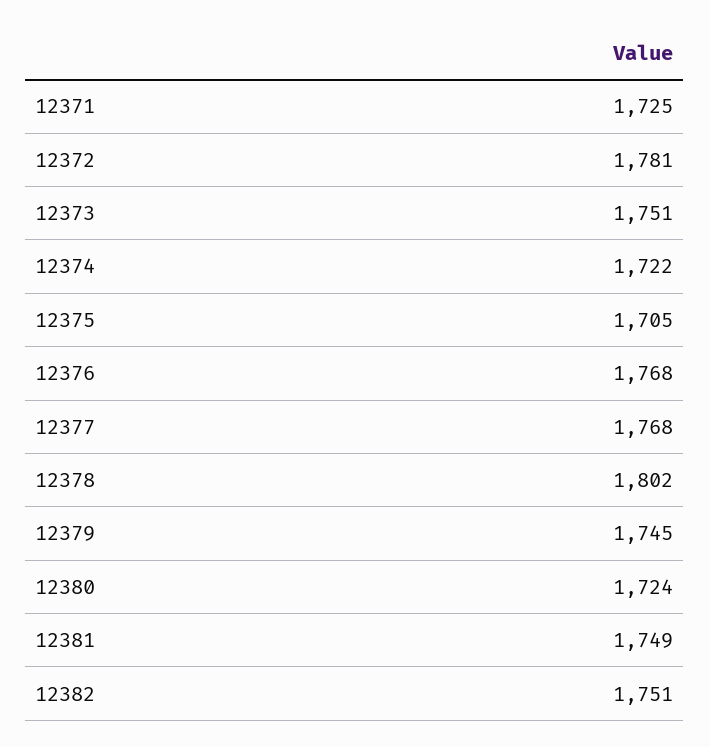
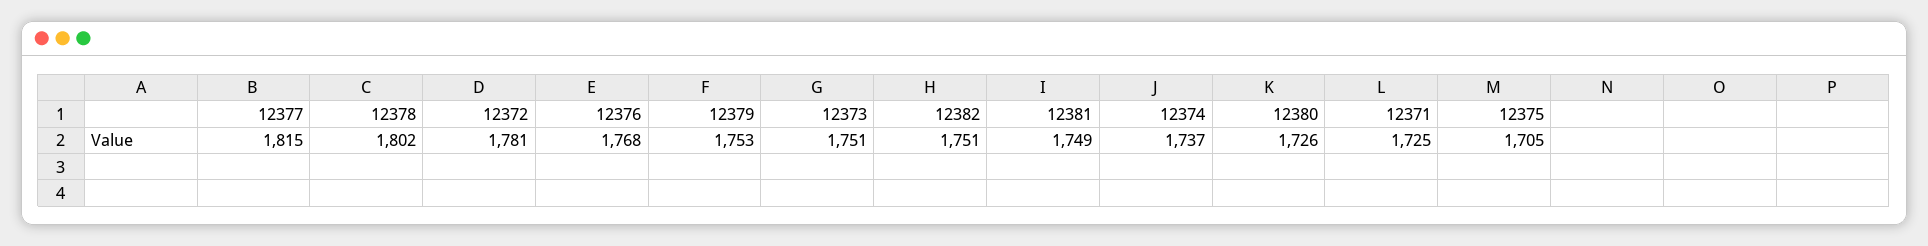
  {
    "12371": 1725,
    "12372": 1781,
    "12373": 1751,
-   "12374": 1722,
+   "12374": 1737,
    "12375": 1705,
    "12376": 1768,
-   "12377": 1768,
+   "12377": 1815,
    "12378": 1802,
-   "12379": 1745,
+   "12379": 1753,
-   "12380": 1724,
+   "12380": 1726,
    "12381": 1749,
    "12382": 1751
  }

